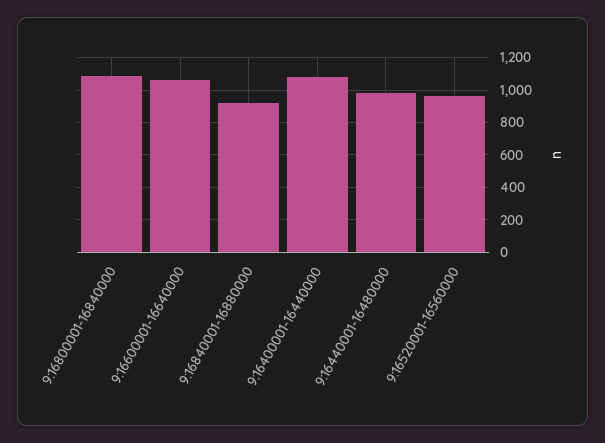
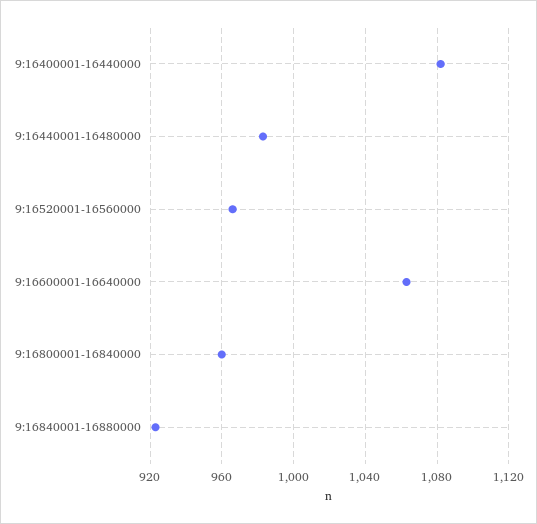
  {
-   "9:16800001-16840000": 1100,
+   "9:16800001-16840000": 960,
    "9:16600001-16640000": 1065,
    "9:16840001-16880000": 925,
    "9:16400001-16440000": 1080,
    "9:16440001-16480000": 985,
    "9:16520001-16560000": 965
  }

